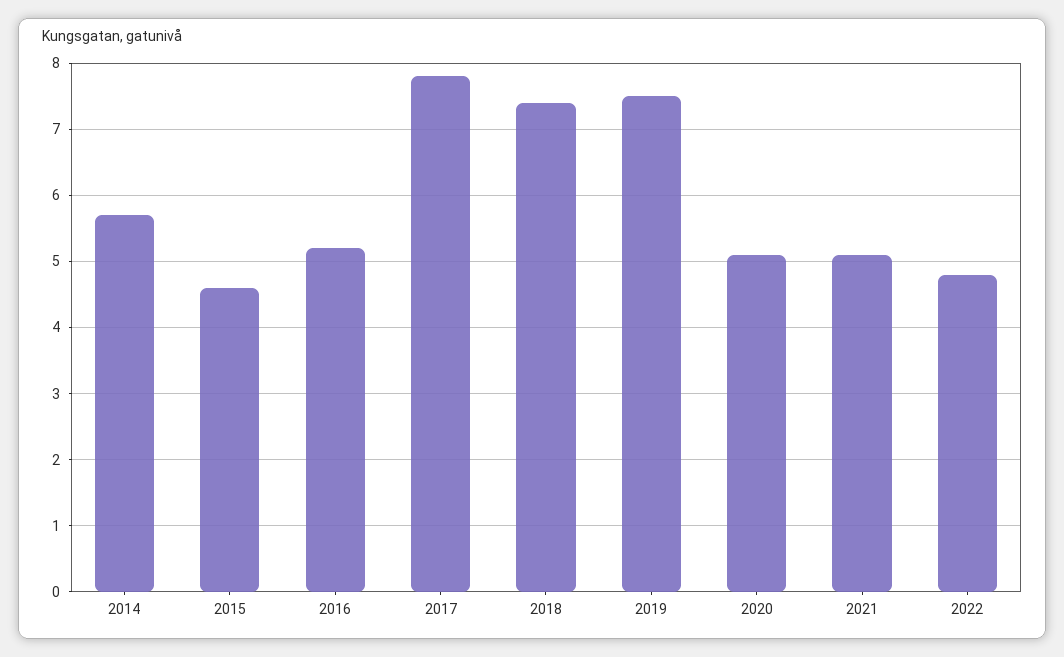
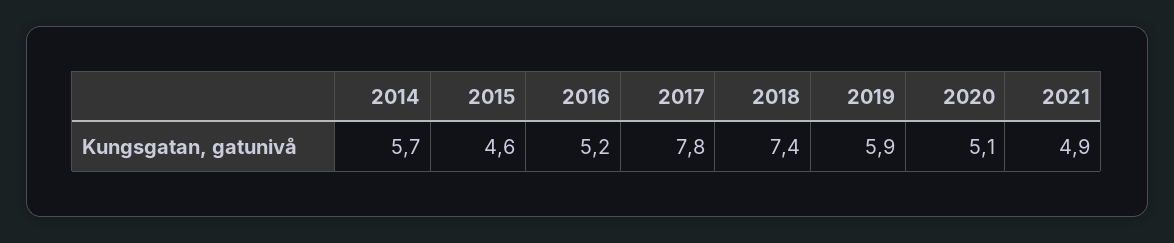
  {
    "2014": 5.7,
    "2015": 4.6,
    "2016": 5.2,
    "2017": 7.8,
    "2018": 7.4,
-   "2019": 7.5,
+   "2019": 5.9,
    "2020": 5.1,
-   "2021": 5.1,
+   "2021": 4.9
-   "2022": 4.8
  }

